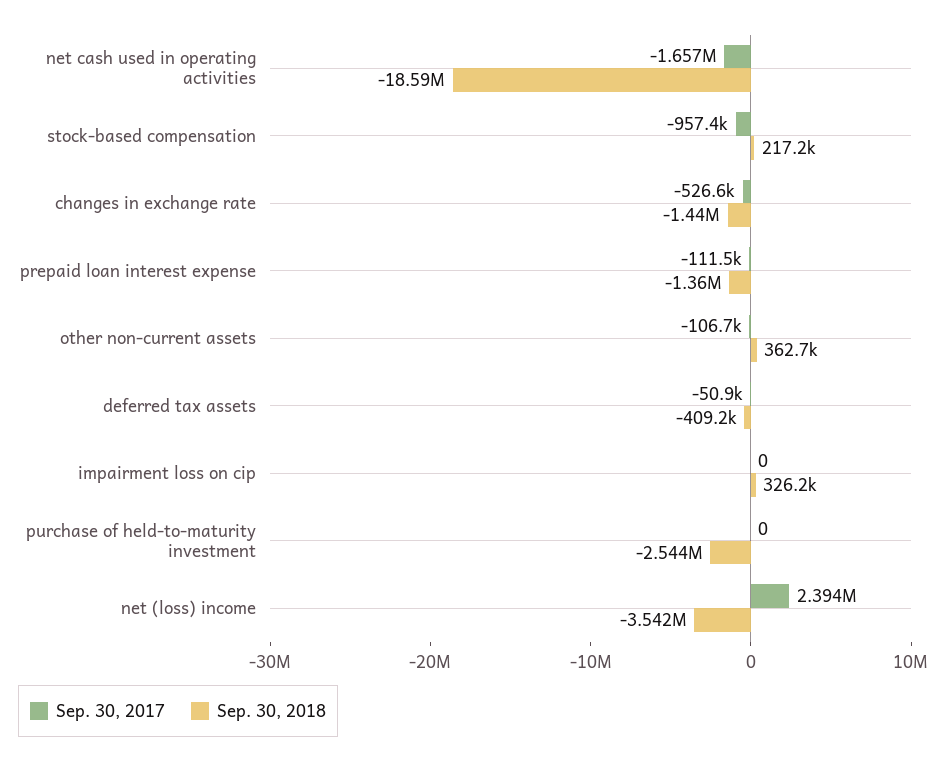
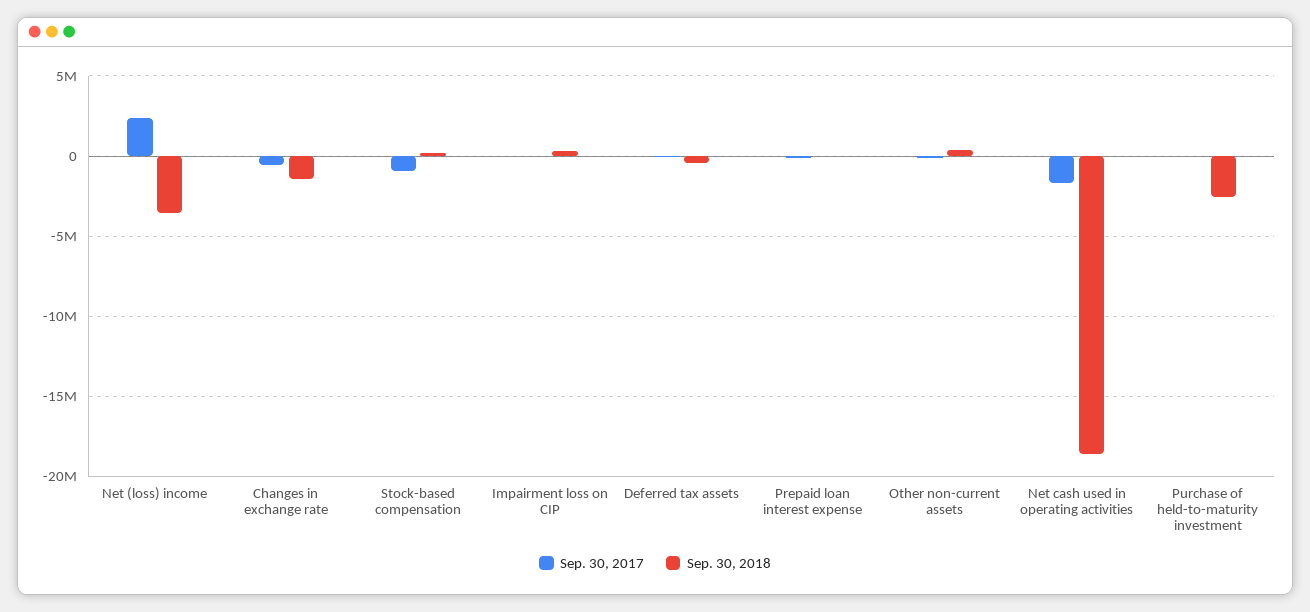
  {
    "Sep. 30, 2017": {
      "net cash used in operating activities": -1657000,
      "stock-based compensation": -957400,
      "changes in exchange rate": -526600,
      "prepaid loan interest expense": -111500,
      "other non-current assets": -106700,
      "deferred tax assets": -50900,
      "impairment loss on cip": 0,
      "purchase of held-to-maturity investment": 0,
      "net (loss) income": 2394000
    },
    "Sep. 30, 2018": {
      "net cash used in operating activities": -18590000,
      "stock-based compensation": 217200,
      "changes in exchange rate": -1440000,
-     "prepaid loan interest expense": -1360000,
+     "prepaid loan interest expense": 0,
      "other non-current assets": 362700,
      "deferred tax assets": -409200,
      "impairment loss on cip": 326200,
      "purchase of held-to-maturity investment": -2544000,
      "net (loss) income": -3542000
    }
  }

